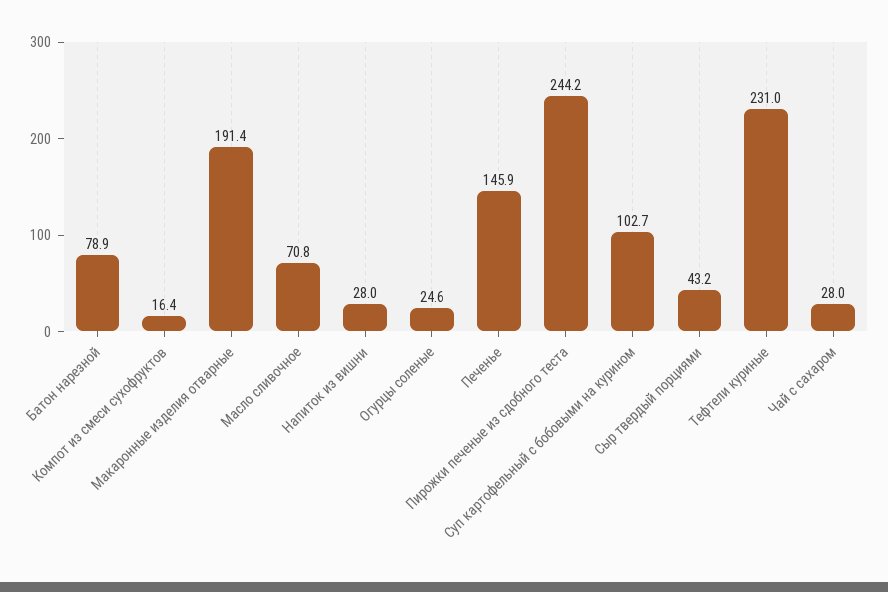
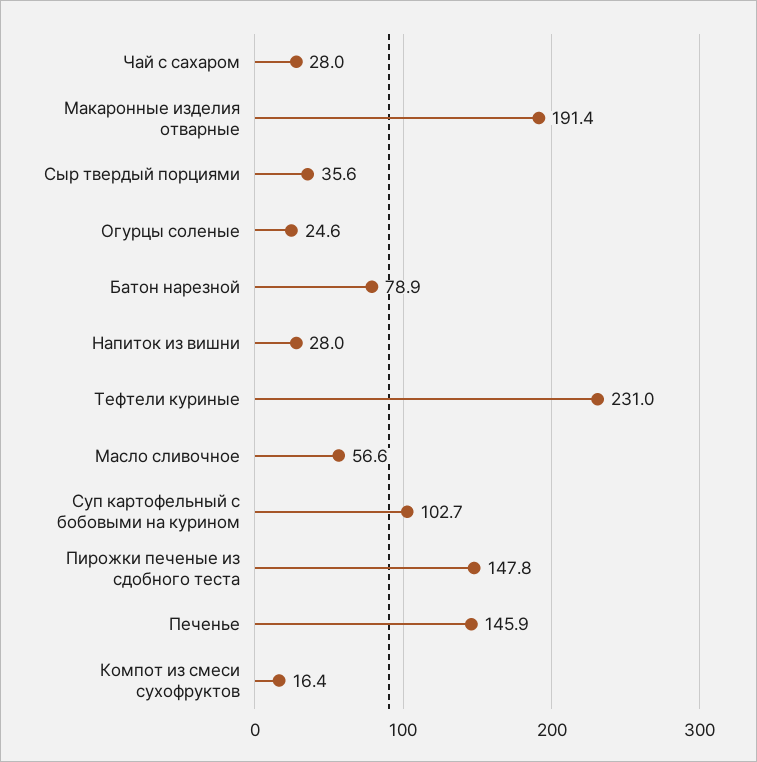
  {
    "Батон нарезной": 78.9,
    "Компот из смеси сухофруктов": 16.4,
    "Макаронные изделия отварные": 191.4,
-   "Масло сливочное": 70.8,
+   "Масло сливочное": 56.6,
    "Напиток из вишни": 28,
    "Огурцы соленые": 24.6,
    "Печенье": 145.9,
-   "Пирожки печеные из сдобного теста": 244.2,
+   "Пирожки печеные из сдобного теста": 147.8,
    "Суп картофельный с бобовыми на курином": 102.7,
-   "Сыр твердый порциями": 43.2,
+   "Сыр твердый порциями": 35.6,
    "Тефтели куриные": 231,
    "Чай с сахаром": 28
  }

